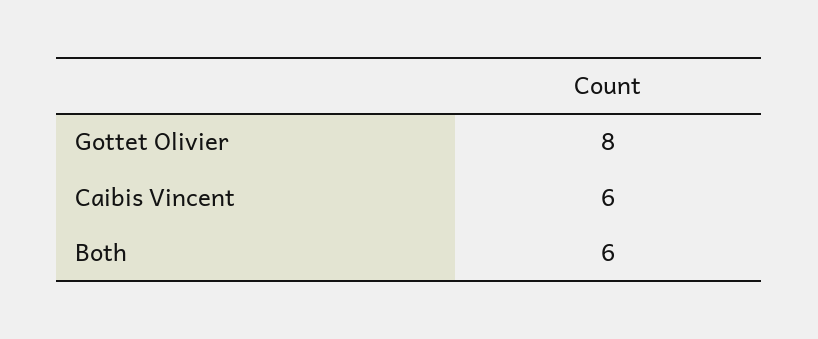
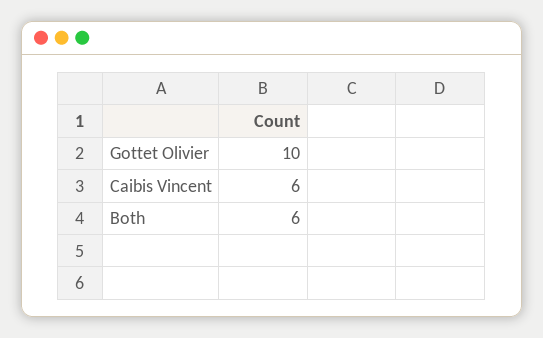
  {
-   "Gottet Olivier": 8,
+   "Gottet Olivier": 10,
    "Caibis Vincent": 6,
    "Both": 6
  }

